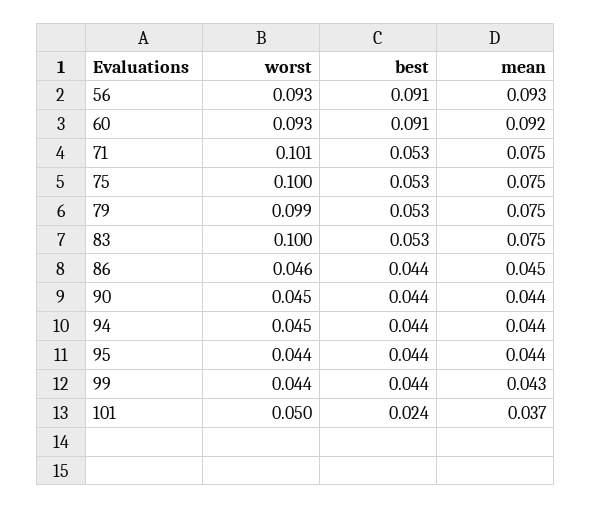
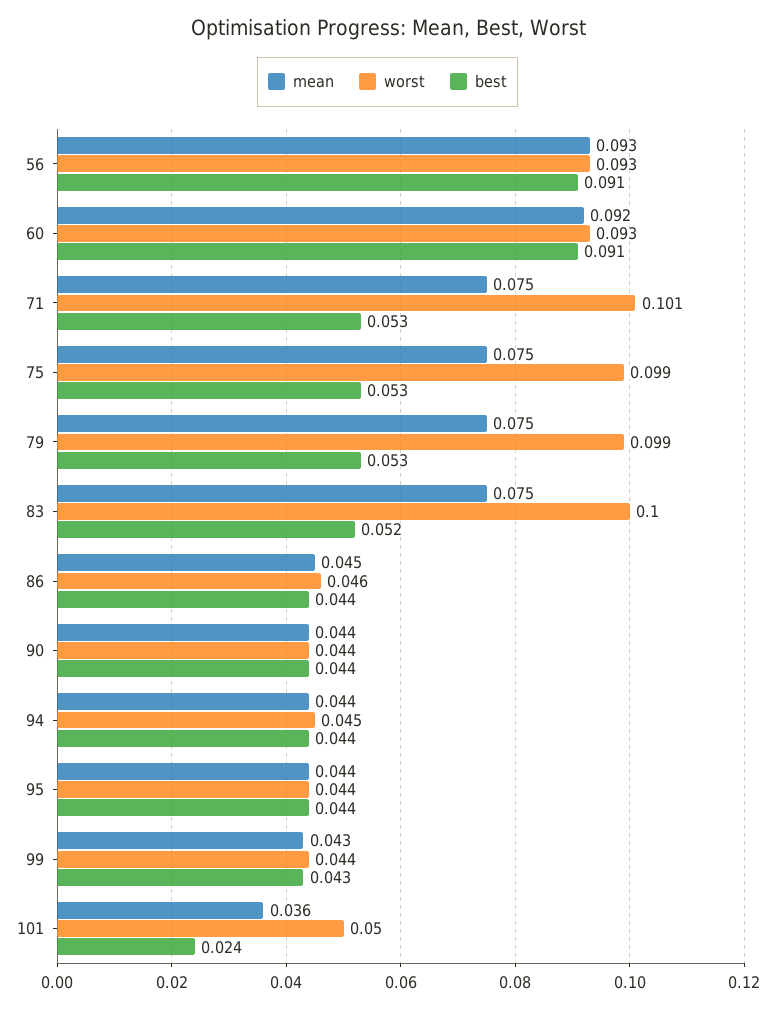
  {
    "worst": {
      "56": 0.093,
      "60": 0.093,
      "71": 0.101,
-     "75": 0.1,
+     "75": 0.099,
      "79": 0.099,
      "83": 0.1,
      "86": 0.046,
-     "90": 0.045,
+     "90": 0.044,
      "94": 0.045,
      "95": 0.044,
      "99": 0.044,
      "101": 0.05
    },
    "best": {
      "56": 0.091,
      "60": 0.091,
      "71": 0.053,
      "75": 0.053,
      "79": 0.053,
-     "83": 0.053,
+     "83": 0.052,
      "86": 0.044,
      "90": 0.044,
      "94": 0.044,
      "95": 0.044,
-     "99": 0.044,
+     "99": 0.043,
      "101": 0.024
    },
    "mean": {
      "56": 0.093,
      "60": 0.092,
      "71": 0.075,
      "75": 0.075,
      "79": 0.075,
      "83": 0.075,
      "86": 0.045,
      "90": 0.044,
      "94": 0.044,
      "95": 0.044,
      "99": 0.043,
-     "101": 0.037
+     "101": 0.036
    }
  }

